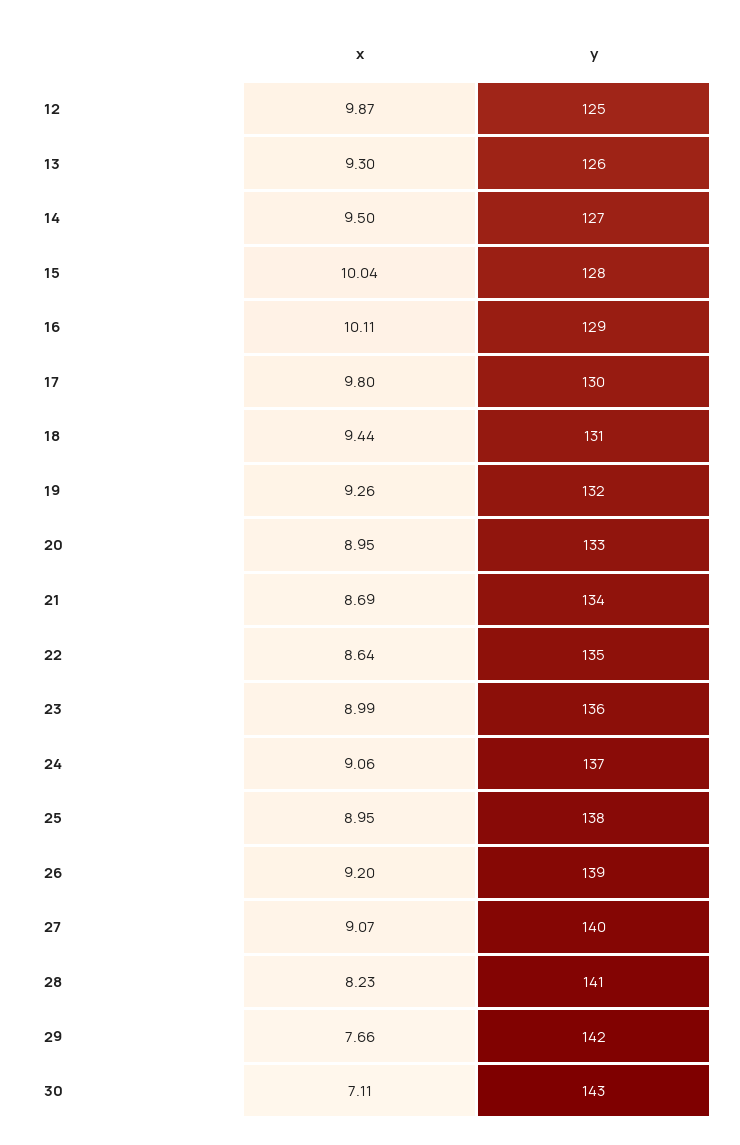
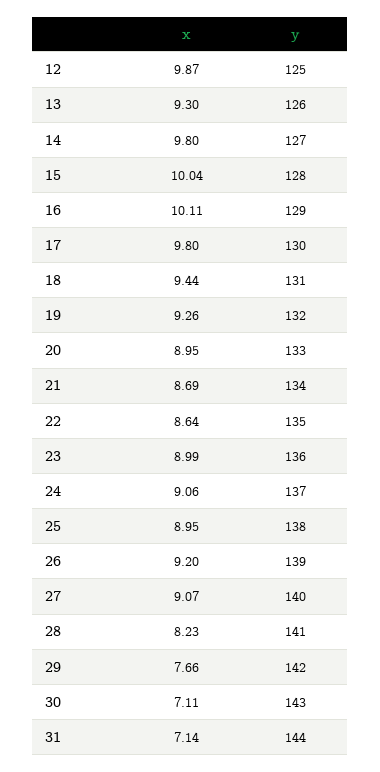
  {
    "x": {
      "12": 9.87,
      "13": 9.3,
-     "14": 9.5,
+     "14": 9.8,
      "15": 10.04,
      "16": 10.11,
      "17": 9.8,
      "18": 9.44,
      "19": 9.26,
      "20": 8.95,
      "21": 8.69,
      "22": 8.64,
      "23": 8.99,
      "24": 9.06,
      "25": 8.95,
      "26": 9.2,
      "27": 9.07,
      "28": 8.23,
      "29": 7.66,
-     "30": 7.11
+     "30": 7.11,
+     "31": 7.14
    },
    "y": {
      "12": 125,
      "13": 126,
      "14": 127,
      "15": 128,
      "16": 129,
      "17": 130,
      "18": 131,
      "19": 132,
      "20": 133,
      "21": 134,
      "22": 135,
      "23": 136,
      "24": 137,
      "25": 138,
      "26": 139,
      "27": 140,
      "28": 141,
      "29": 142,
-     "30": 143
+     "30": 143,
+     "31": 144
    }
  }

